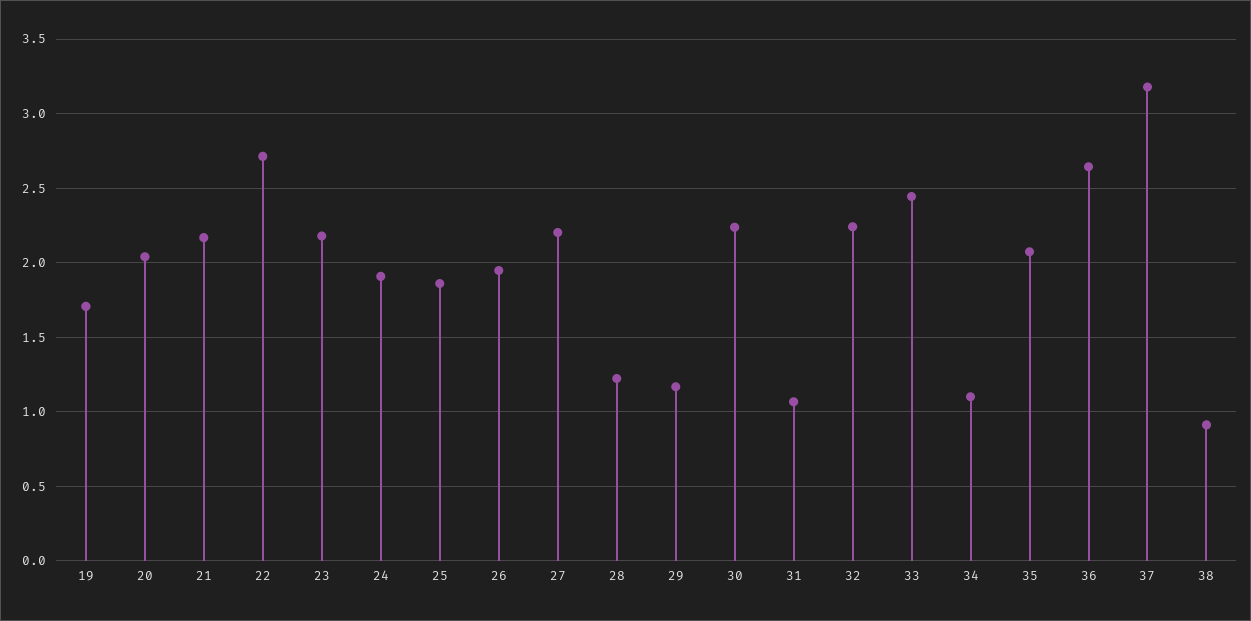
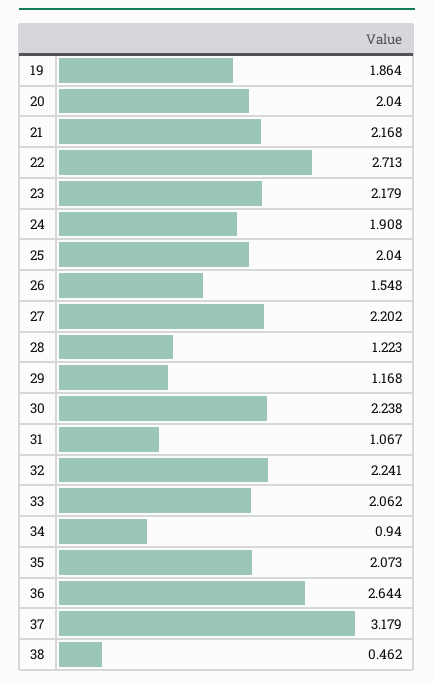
  {
-   "19": 1.7,
+   "19": 1.864,
    "20": 2.04,
    "21": 2.168,
    "22": 2.713,
    "23": 2.179,
    "24": 1.908,
-   "25": 1.85,
+   "25": 2.04,
-   "26": 1.95,
+   "26": 1.548,
    "27": 2.202,
    "28": 1.223,
    "29": 1.168,
    "30": 2.238,
    "31": 1.067,
    "32": 2.241,
-   "33": 2.45,
+   "33": 2.062,
-   "34": 1.1,
+   "34": 0.94,
    "35": 2.073,
    "36": 2.644,
    "37": 3.179,
-   "38": 0.9
+   "38": 0.462
  }

